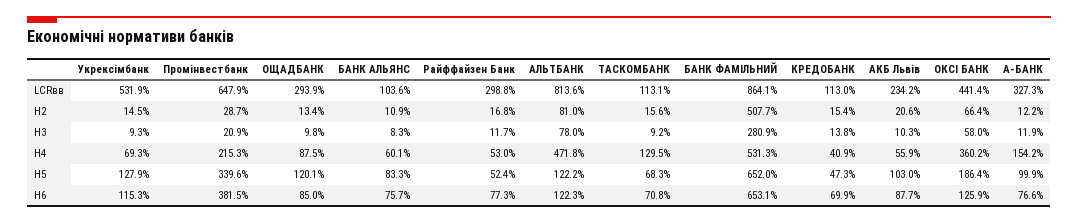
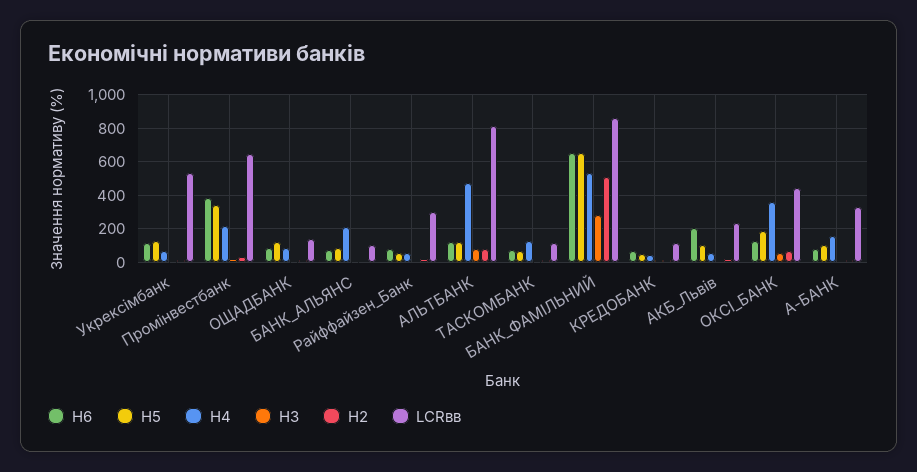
  {
    "LCRвв": {
      "Укрексімбанк": 531.9,
      "Промінвестбанк": 647.9,
-     "ОЩАДБАНК": 293.9,
+     "ОЩАДБАНК": 150,
      "БАНК АЛЬЯНС": 103.6,
      "Райффайзен Банк": 298.8,
      "АЛЬТБАНК": 813.6,
      "ТАСКОМБАНК": 113.1,
      "БАНК ФАМІЛЬНИЙ": 864.1,
      "КРЕДОБАНК": 113,
      "АКБ Львів": 234.2,
      "ОКСІ БАНК": 441.4,
      "А-БАНК": 327.3
    },
    "Н2": {
      "Укрексімбанк": 14.5,
      "Промінвестбанк": 28.7,
      "ОЩАДБАНК": 13.4,
      "БАНК АЛЬЯНС": 10.9,
      "Райффайзен Банк": 16.8,
      "АЛЬТБАНК": 81,
      "ТАСКОМБАНК": 15.6,
      "БАНК ФАМІЛЬНИЙ": 507.7,
      "КРЕДОБАНК": 15.4,
      "АКБ Львів": 20.6,
      "ОКСІ БАНК": 66.4,
      "А-БАНК": 12.2
    },
    "Н3": {
      "Укрексімбанк": 9.3,
      "Промінвестбанк": 20.9,
      "ОЩАДБАНК": 9.8,
      "БАНК АЛЬЯНС": 8.3,
      "Райффайзен Банк": 11.7,
      "АЛЬТБАНК": 78,
      "ТАСКОМБАНК": 9.2,
      "БАНК ФАМІЛЬНИЙ": 280.9,
      "КРЕДОБАНК": 13.8,
      "АКБ Львів": 10.3,
      "ОКСІ БАНК": 58,
      "А-БАНК": 11.9
    },
    "Н4": {
      "Укрексімбанк": 69.3,
      "Промінвестбанк": 215.3,
      "ОЩАДБАНК": 87.5,
-     "БАНК АЛЬЯНС": 60.1,
+     "БАНК АЛЬЯНС": 200,
      "Райффайзен Банк": 53,
      "АЛЬТБАНК": 471.8,
      "ТАСКОМБАНК": 129.5,
      "БАНК ФАМІЛЬНИЙ": 531.3,
      "КРЕДОБАНК": 40.9,
      "АКБ Львів": 55.9,
      "ОКСІ БАНК": 360.2,
      "А-БАНК": 154.2
    },
    "Н5": {
      "Укрексімбанк": 127.9,
      "Промінвестбанк": 339.6,
      "ОЩАДБАНК": 120.1,
      "БАНК АЛЬЯНС": 83.3,
      "Райффайзен Банк": 52.4,
      "АЛЬТБАНК": 122.2,
      "ТАСКОМБАНК": 68.3,
      "БАНК ФАМІЛЬНИЙ": 652,
      "КРЕДОБАНК": 47.3,
      "АКБ Львів": 103,
      "ОКСІ БАНК": 186.4,
      "А-БАНК": 99.9
    },
    "Н6": {
      "Укрексімбанк": 115.3,
      "Промінвестбанк": 381.5,
      "ОЩАДБАНК": 85,
      "БАНК АЛЬЯНС": 75.7,
      "Райффайзен Банк": 77.3,
      "АЛЬТБАНК": 122.3,
      "ТАСКОМБАНК": 70.8,
      "БАНК ФАМІЛЬНИЙ": 653.1,
      "КРЕДОБАНК": 69.9,
-     "АКБ Львів": 87.7,
+     "АКБ Львів": 200,
      "ОКСІ БАНК": 125.9,
      "А-БАНК": 76.6
    }
  }

